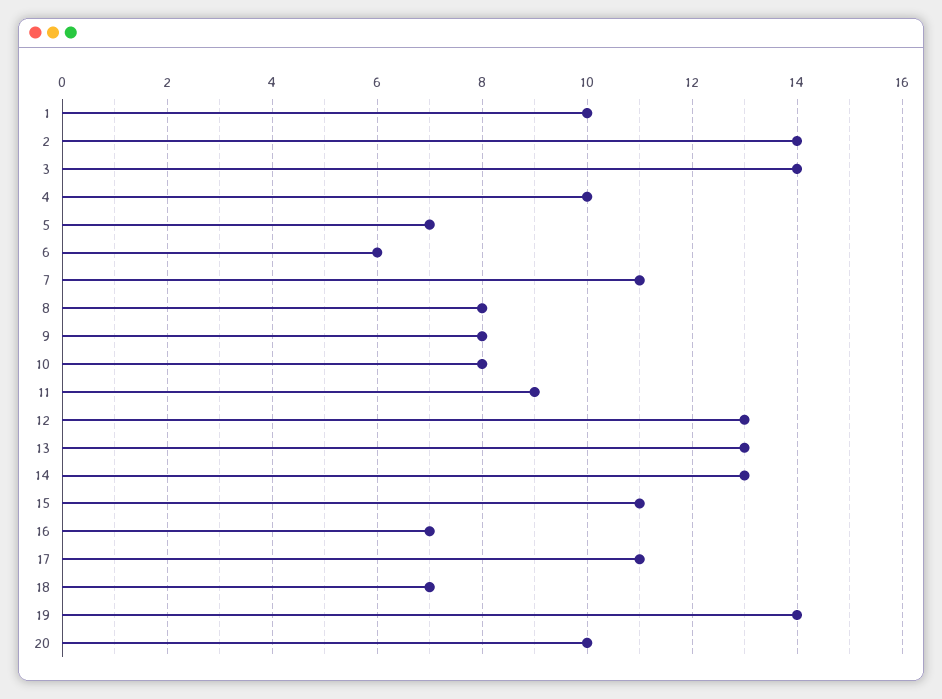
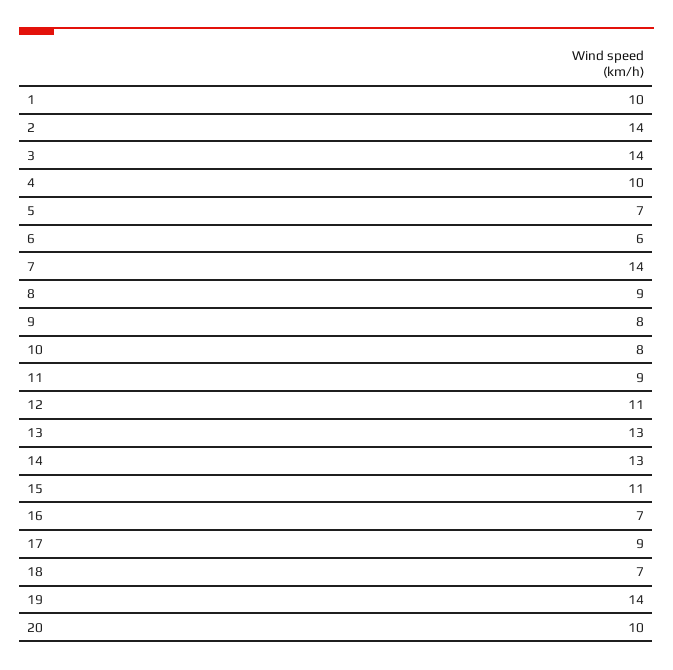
  {
    "1": 10,
    "2": 14,
    "3": 14,
    "4": 10,
    "5": 7,
    "6": 6,
-   "7": 11,
+   "7": 14,
-   "8": 8,
+   "8": 9,
    "9": 8,
    "10": 8,
    "11": 9,
-   "12": 13,
+   "12": 11,
    "13": 13,
    "14": 13,
    "15": 11,
    "16": 7,
-   "17": 11,
+   "17": 9,
    "18": 7,
    "19": 14,
    "20": 10
  }

